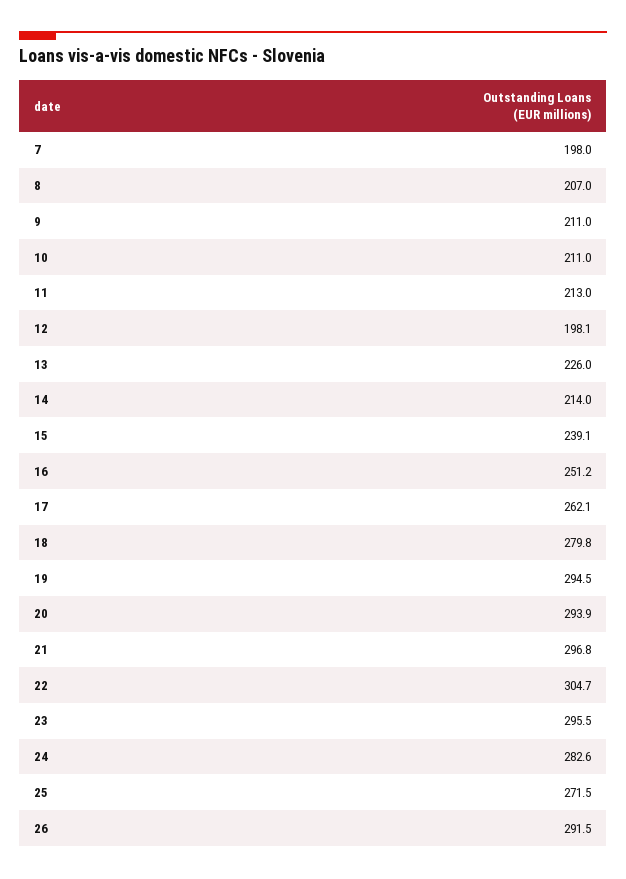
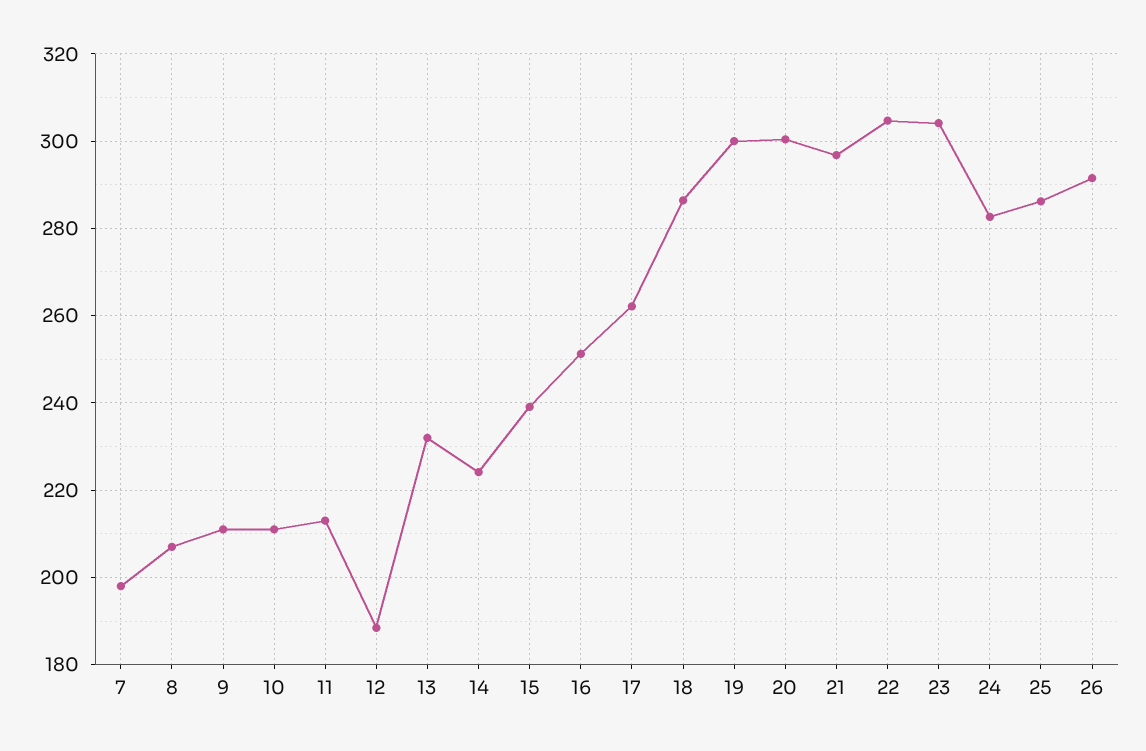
  {
    "7": 198,
    "8": 207,
    "9": 211,
    "10": 211,
    "11": 213,
-   "12": 198.1,
+   "12": 188,
-   "13": 226,
+   "13": 232,
-   "14": 214,
+   "14": 224,
    "15": 239.1,
    "16": 251.2,
    "17": 262.1,
-   "18": 279.8,
+   "18": 286,
-   "19": 294.5,
+   "19": 300,
-   "20": 293.9,
+   "20": 300,
    "21": 296.8,
    "22": 304.7,
-   "23": 295.5,
+   "23": 304,
    "24": 282.6,
-   "25": 271.5,
+   "25": 286,
    "26": 291.5
  }

